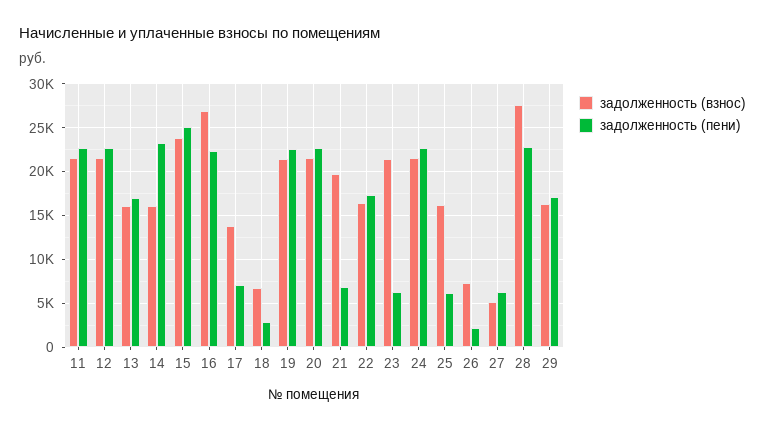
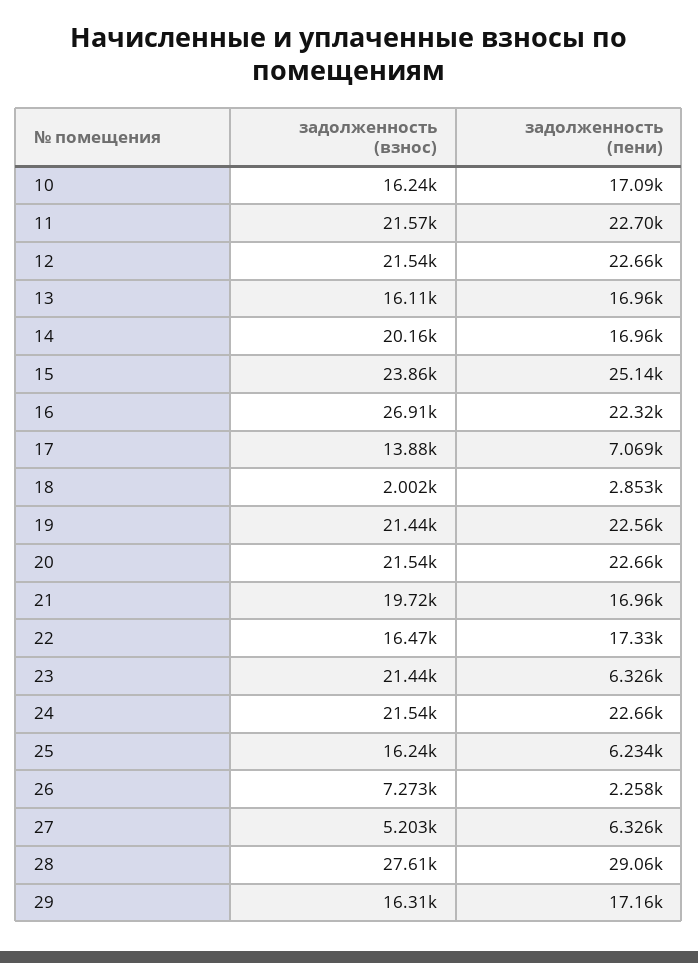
  {
    "задолженность (взнос)": {
      "11": 21570,
      "12": 21540,
      "13": 16110,
-     "14": 16000,
+     "14": 20160,
      "15": 23860,
      "16": 26910,
      "17": 13880,
-     "18": 7000,
+     "18": 2002,
      "19": 21440,
      "20": 21540,
      "21": 19720,
      "22": 16470,
      "23": 21440,
      "24": 21540,
      "25": 16240,
      "26": 7273,
      "27": 5203,
      "28": 27610,
-     "29": 16310
+     "29": 16310,
+     "10": 16240
    },
    "задолженность (пени)": {
      "11": 22700,
      "12": 22660,
      "13": 16960,
-     "14": 23000,
+     "14": 16960,
      "15": 25140,
      "16": 22320,
      "17": 7069,
      "18": 2853,
      "19": 22560,
      "20": 22660,
-     "21": 7000,
+     "21": 16960,
      "22": 17330,
      "23": 6326,
      "24": 22660,
      "25": 6234,
      "26": 2258,
      "27": 6326,
-     "28": 23000,
+     "28": 29060,
-     "29": 17160
+     "29": 17160,
+     "10": 17090
    }
  }

